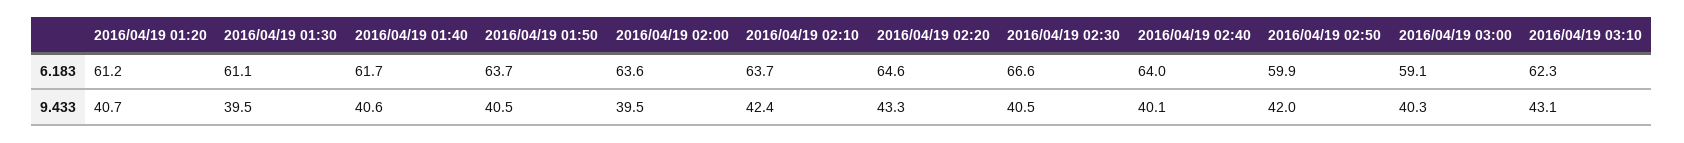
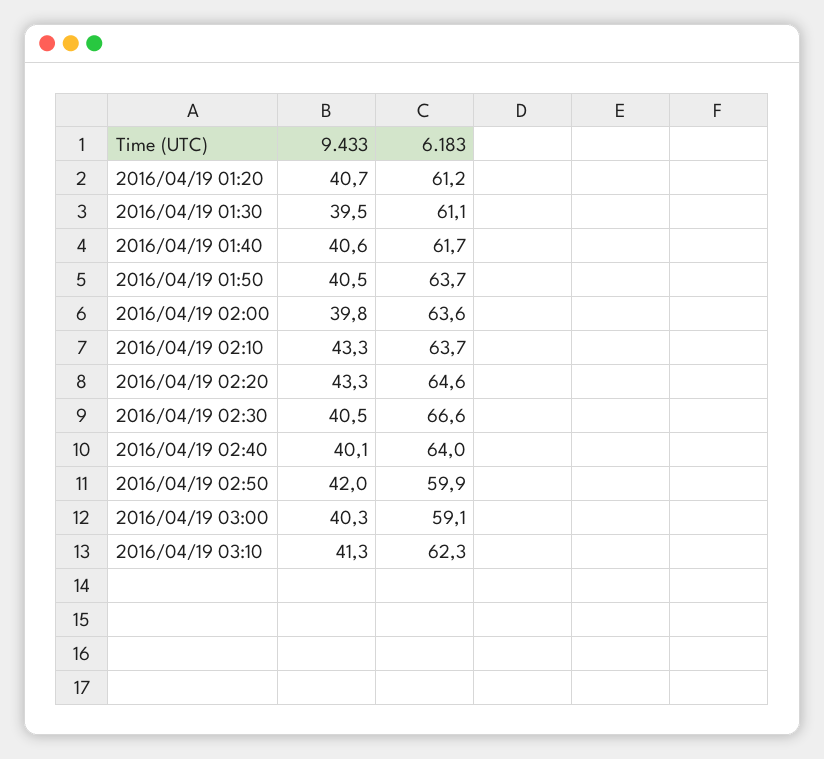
  {
    "2016/04/19 01:20": {
      "6.183": 61.2,
      "9.433": 40.7
    },
    "2016/04/19 01:30": {
      "6.183": 61.1,
      "9.433": 39.5
    },
    "2016/04/19 01:40": {
      "6.183": 61.7,
      "9.433": 40.6
    },
    "2016/04/19 01:50": {
      "6.183": 63.7,
      "9.433": 40.5
    },
    "2016/04/19 02:00": {
      "6.183": 63.6,
-     "9.433": 39.5
+     "9.433": 39.8
    },
    "2016/04/19 02:10": {
      "6.183": 63.7,
-     "9.433": 42.4
+     "9.433": 43.3
    },
    "2016/04/19 02:20": {
      "6.183": 64.6,
      "9.433": 43.3
    },
    "2016/04/19 02:30": {
      "6.183": 66.6,
      "9.433": 40.5
    },
    "2016/04/19 02:40": {
      "6.183": 64,
      "9.433": 40.1
    },
    "2016/04/19 02:50": {
      "6.183": 59.9,
      "9.433": 42
    },
    "2016/04/19 03:00": {
      "6.183": 59.1,
      "9.433": 40.3
    },
    "2016/04/19 03:10": {
      "6.183": 62.3,
-     "9.433": 43.1
+     "9.433": 41.3
    }
  }

